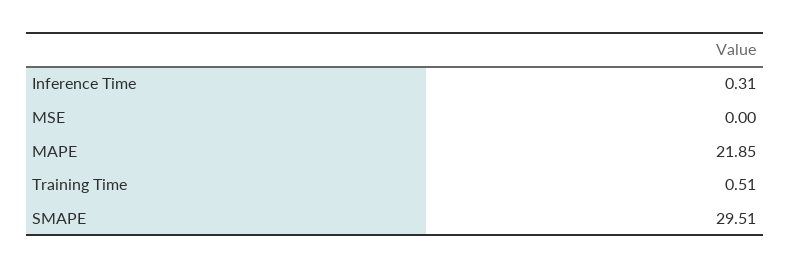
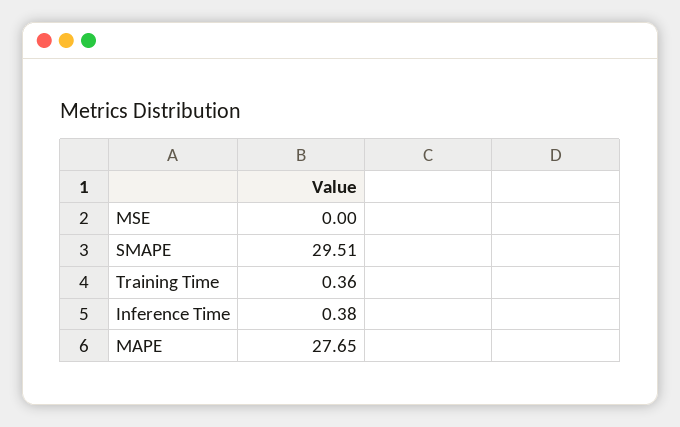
  {
-   "Inference Time": 0.31,
+   "Inference Time": 0.38,
    "MSE": 0,
-   "MAPE": 21.85,
+   "MAPE": 27.65,
-   "Training Time": 0.51,
+   "Training Time": 0.36,
    "SMAPE": 29.51
  }

